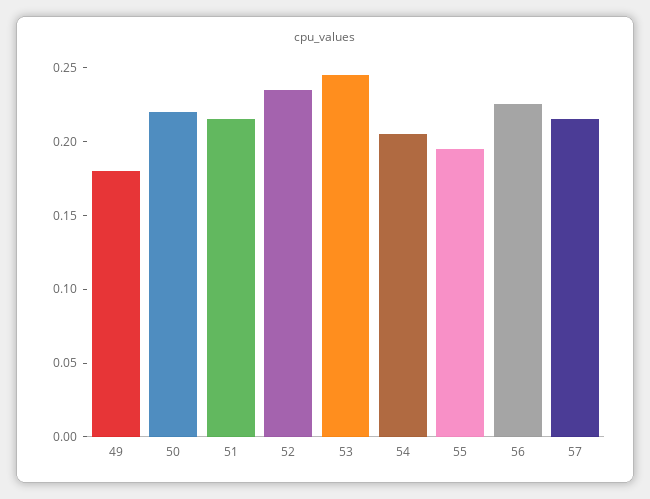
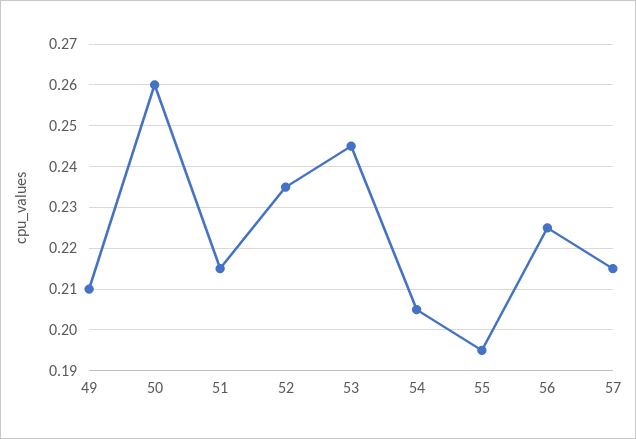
  {
-   "49": 0.18,
+   "49": 0.21,
-   "50": 0.22,
+   "50": 0.26,
    "51": 0.215,
    "52": 0.235,
    "53": 0.245,
    "54": 0.205,
    "55": 0.195,
    "56": 0.225,
    "57": 0.215
  }

